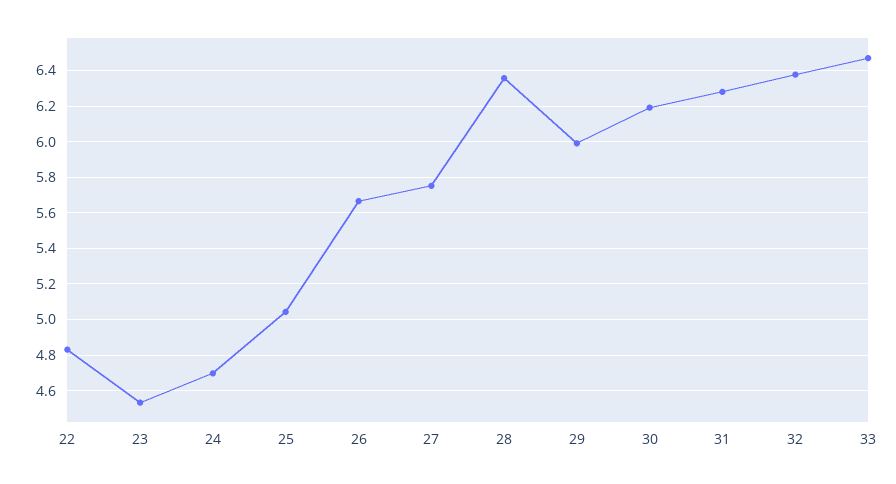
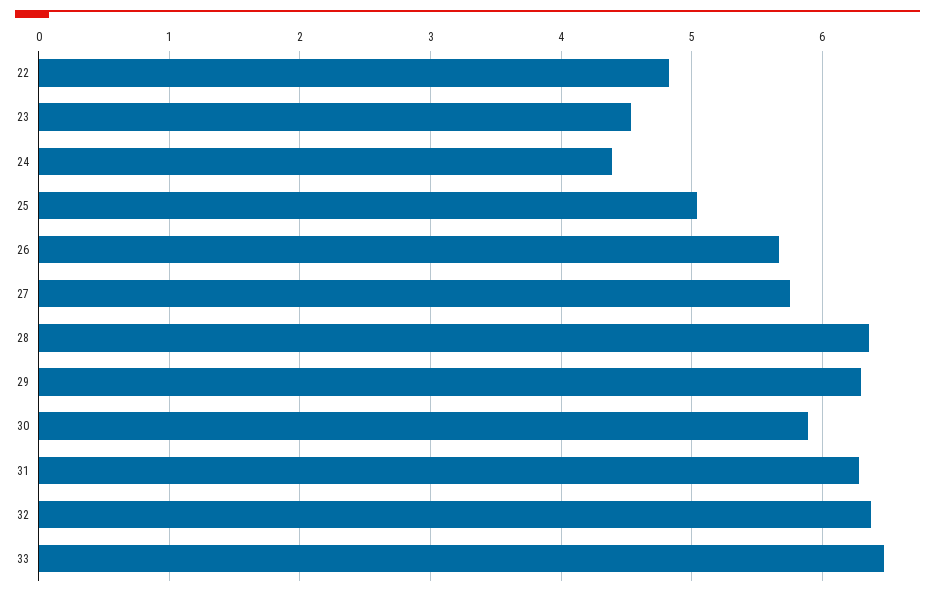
  {
    "22": 4.85,
    "23": 4.55,
-   "24": 4.7,
+   "24": 4.4,
    "25": 5.05,
    "26": 5.65,
    "27": 5.75,
    "28": 6.35,
-   "29": 6,
+   "29": 6.3,
-   "30": 6.2,
+   "30": 5.9,
    "31": 6.3,
    "32": 6.4,
    "33": 6.45
  }

